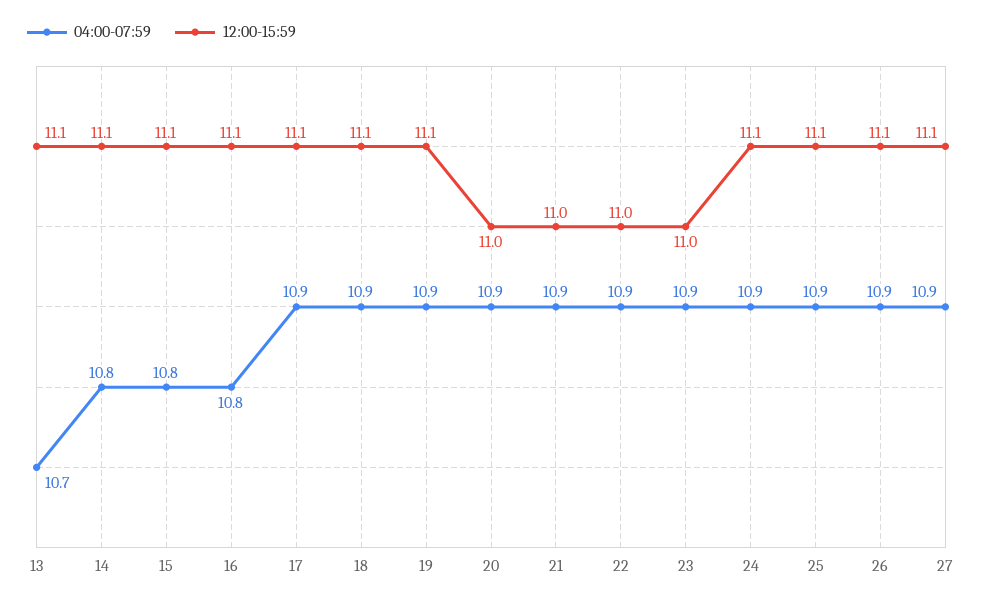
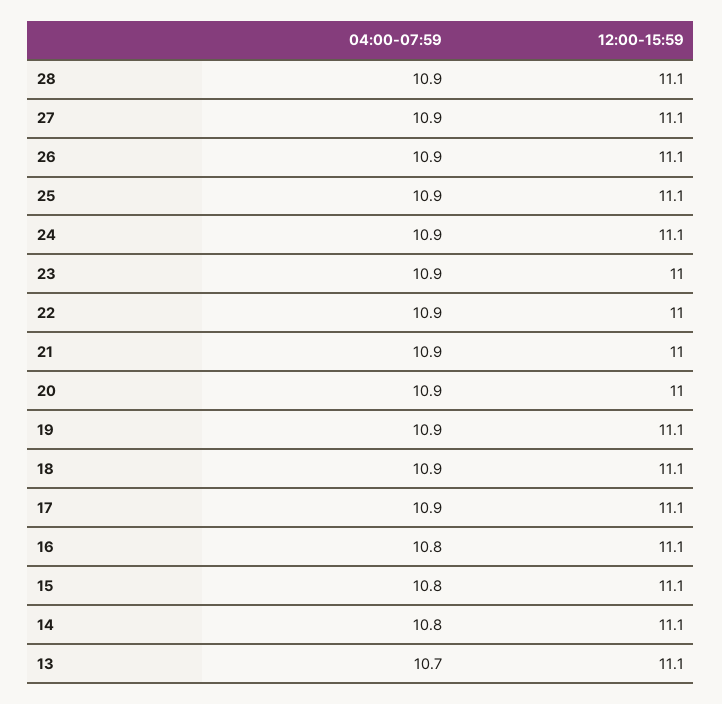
  {
    "04:00-07:59": {
      "13": 10.7,
      "14": 10.8,
      "15": 10.8,
      "16": 10.8,
      "17": 10.9,
      "18": 10.9,
      "19": 10.9,
      "20": 10.9,
      "21": 10.9,
      "22": 10.9,
      "23": 10.9,
      "24": 10.9,
      "25": 10.9,
      "26": 10.9,
-     "27": 10.9
+     "27": 10.9,
+     "28": 10.9
    },
    "12:00-15:59": {
      "13": 11.1,
      "14": 11.1,
      "15": 11.1,
      "16": 11.1,
      "17": 11.1,
      "18": 11.1,
      "19": 11.1,
      "20": 11,
      "21": 11,
      "22": 11,
      "23": 11,
      "24": 11.1,
      "25": 11.1,
      "26": 11.1,
-     "27": 11.1
+     "27": 11.1,
+     "28": 11.1
    }
  }

